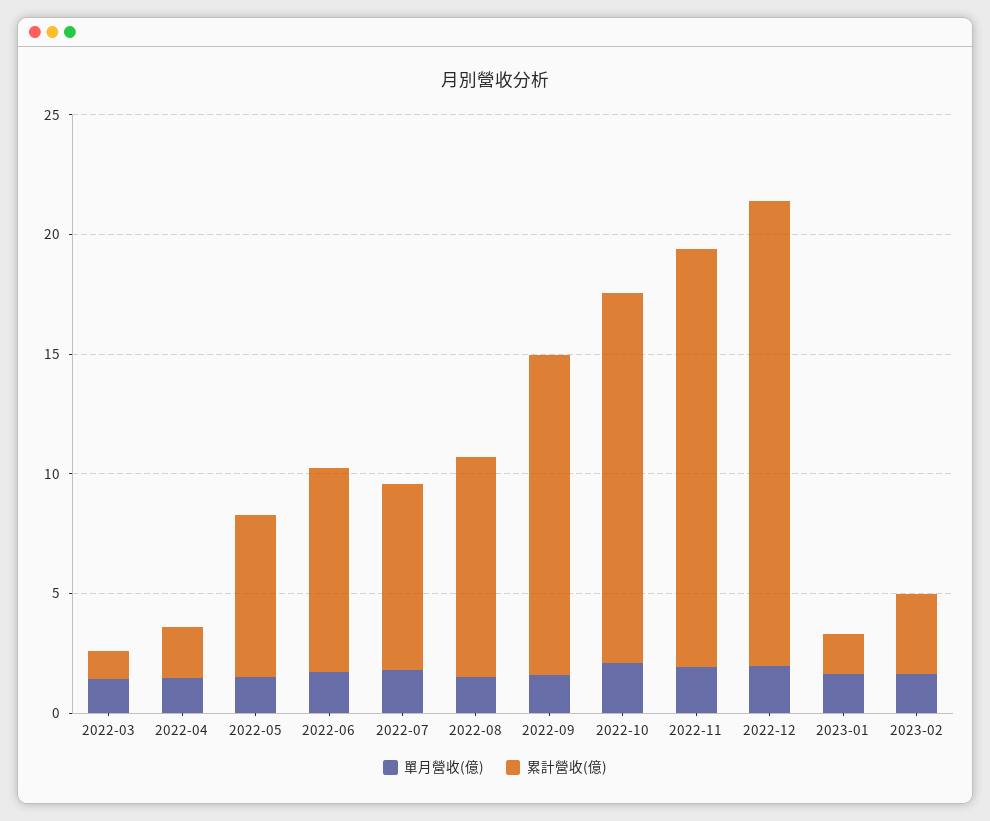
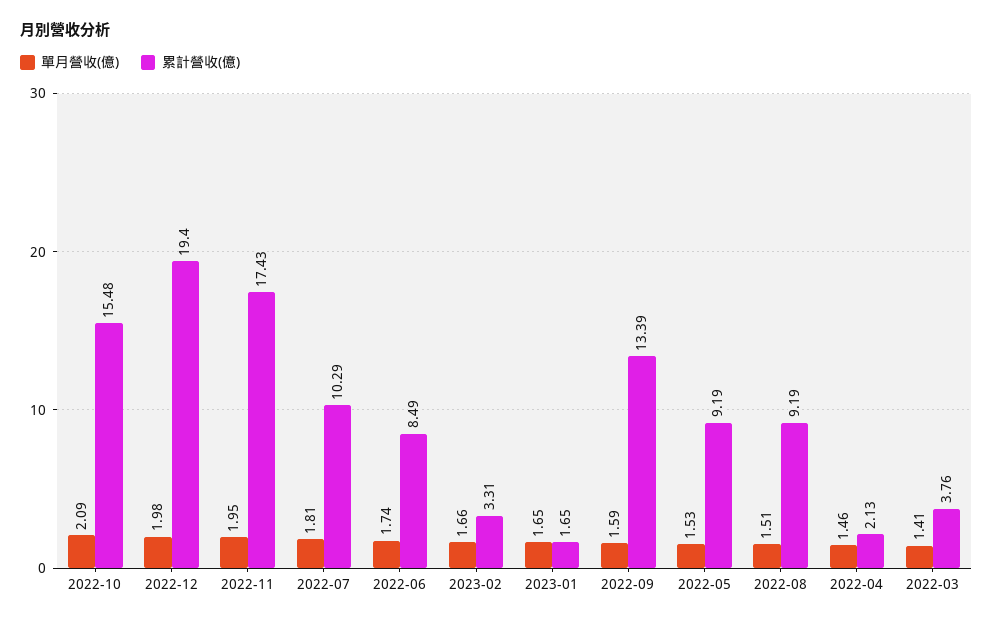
  {
    "單月營收(億)": {
      "2022-03": 1.41,
      "2022-04": 1.46,
      "2022-05": 1.53,
      "2022-06": 1.74,
      "2022-07": 1.81,
      "2022-08": 1.51,
      "2022-09": 1.59,
      "2022-10": 2.09,
      "2022-11": 1.95,
      "2022-12": 1.98,
      "2023-01": 1.65,
      "2023-02": 1.66
    },
    "累計營收(億)": {
-     "2022-03": 1,
+     "2022-03": 3.76,
      "2022-04": 2.13,
-     "2022-05": 7,
+     "2022-05": 9.19,
      "2022-06": 8.49,
-     "2022-07": 8,
+     "2022-07": 10.29,
      "2022-08": 9.19,
      "2022-09": 13.39,
      "2022-10": 15.48,
      "2022-11": 17.43,
      "2022-12": 19.4,
      "2023-01": 1.65,
      "2023-02": 3.31
    }
  }

